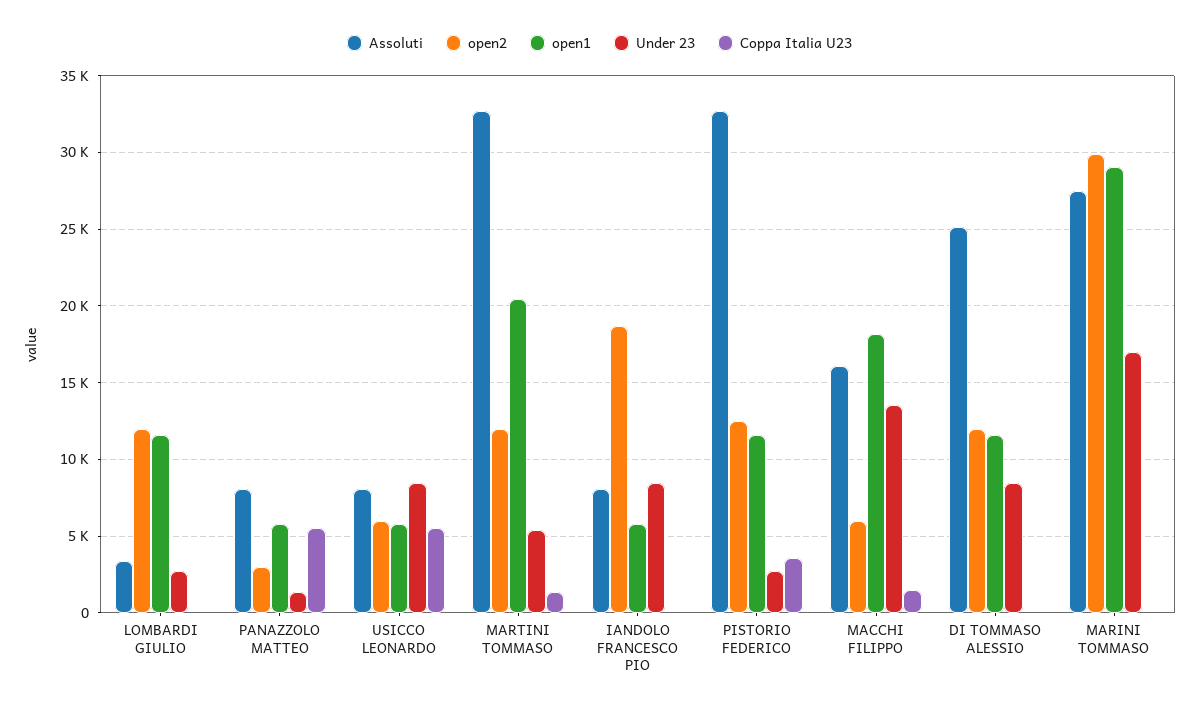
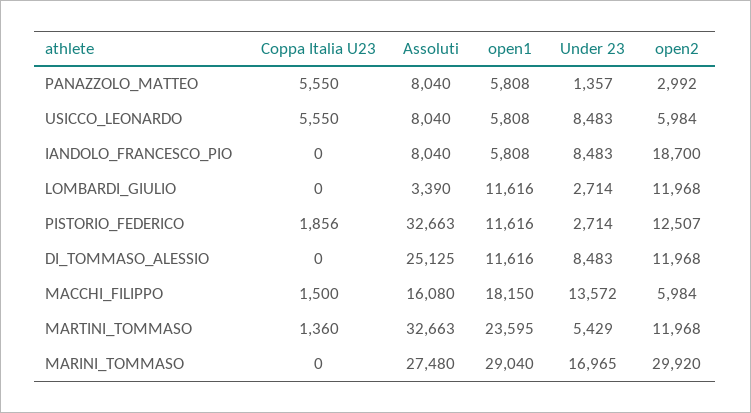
  {
    "Assoluti": {
      "LOMBARDI GIULIO": 3390,
      "PANAZZOLO MATTEO": 8040,
      "USICCO LEONARDO": 8040,
      "MARTINI TOMMASO": 32663,
      "IANDOLO FRANCESCO PIO": 8040,
      "PISTORIO FEDERICO": 32663,
      "MACCHI FILIPPO": 16080,
      "DI TOMMASO ALESSIO": 25125,
      "MARINI TOMMASO": 27480
    },
    "open2": {
      "LOMBARDI GIULIO": 11968,
      "PANAZZOLO MATTEO": 2992,
      "USICCO LEONARDO": 5984,
      "MARTINI TOMMASO": 11968,
      "IANDOLO FRANCESCO PIO": 18700,
      "PISTORIO FEDERICO": 12507,
      "MACCHI FILIPPO": 5984,
      "DI TOMMASO ALESSIO": 11968,
      "MARINI TOMMASO": 29920
    },
    "open1": {
      "LOMBARDI GIULIO": 11616,
      "PANAZZOLO MATTEO": 5808,
      "USICCO LEONARDO": 5808,
-     "MARTINI TOMMASO": 20500,
+     "MARTINI TOMMASO": 23595,
      "IANDOLO FRANCESCO PIO": 5808,
      "PISTORIO FEDERICO": 11616,
      "MACCHI FILIPPO": 18150,
      "DI TOMMASO ALESSIO": 11616,
      "MARINI TOMMASO": 29040
    },
    "Under 23": {
      "LOMBARDI GIULIO": 2714,
      "PANAZZOLO MATTEO": 1357,
      "USICCO LEONARDO": 8483,
      "MARTINI TOMMASO": 5429,
      "IANDOLO FRANCESCO PIO": 8483,
      "PISTORIO FEDERICO": 2714,
      "MACCHI FILIPPO": 13572,
      "DI TOMMASO ALESSIO": 8483,
      "MARINI TOMMASO": 16965
    },
    "Coppa Italia U23": {
      "LOMBARDI GIULIO": 0,
      "PANAZZOLO MATTEO": 5550,
      "USICCO LEONARDO": 5550,
      "MARTINI TOMMASO": 1360,
      "IANDOLO FRANCESCO PIO": 0,
-     "PISTORIO FEDERICO": 3500,
+     "PISTORIO FEDERICO": 1856,
      "MACCHI FILIPPO": 1500,
      "DI TOMMASO ALESSIO": 0,
      "MARINI TOMMASO": 0
    }
  }

